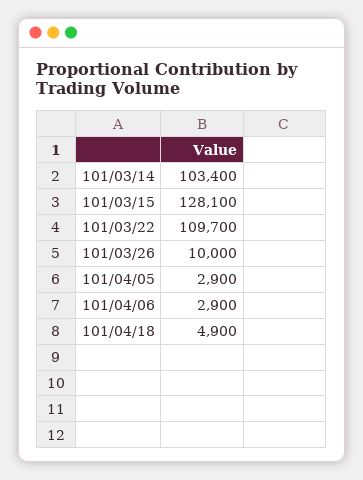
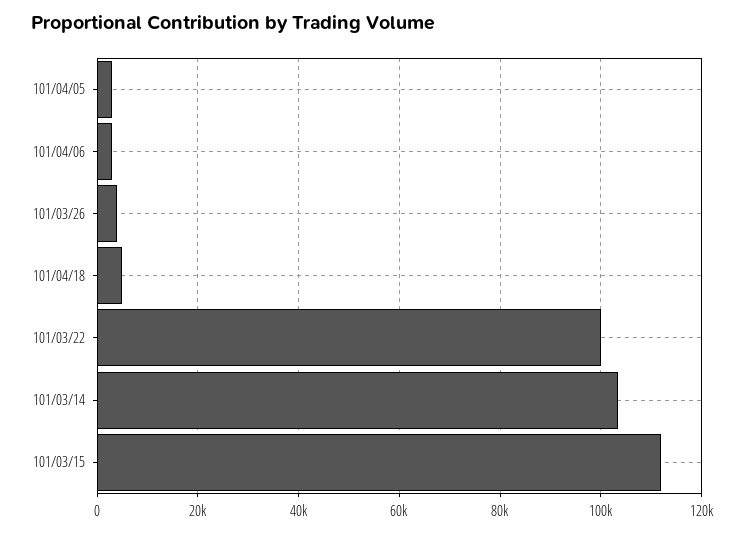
  {
    "101/03/14": 103400,
-   "101/03/15": 128100,
+   "101/03/15": 112000,
-   "101/03/22": 109700,
+   "101/03/22": 100000,
-   "101/03/26": 10000,
+   "101/03/26": 4000,
    "101/04/05": 2900,
    "101/04/06": 2900,
    "101/04/18": 4900
  }

